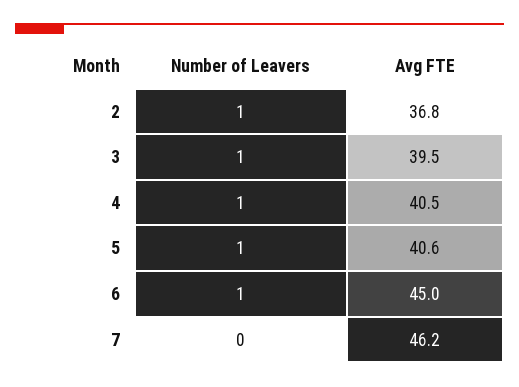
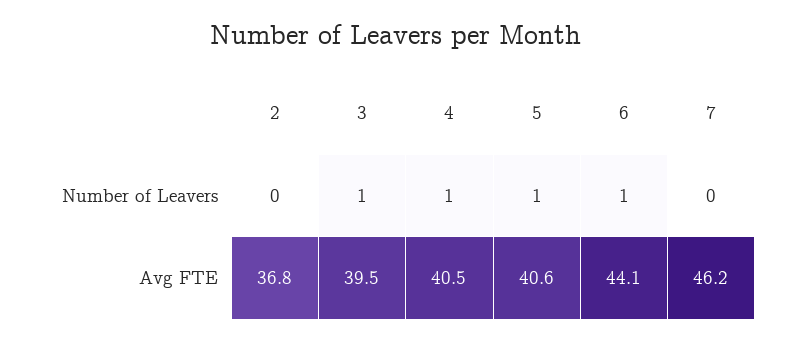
  {
    "Number of Leavers": {
-     "2": 1,
+     "2": 0,
      "3": 1,
      "4": 1,
      "5": 1,
      "6": 1,
      "7": 0
    },
    "Avg FTE": {
      "2": 36.8,
      "3": 39.5,
      "4": 40.5,
      "5": 40.6,
-     "6": 45,
+     "6": 44.1,
      "7": 46.2
    }
  }

